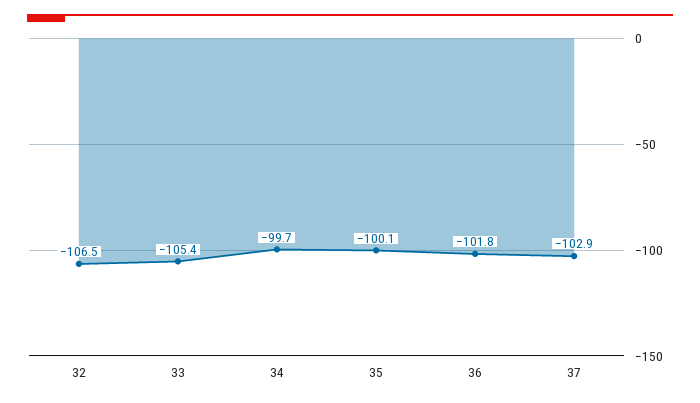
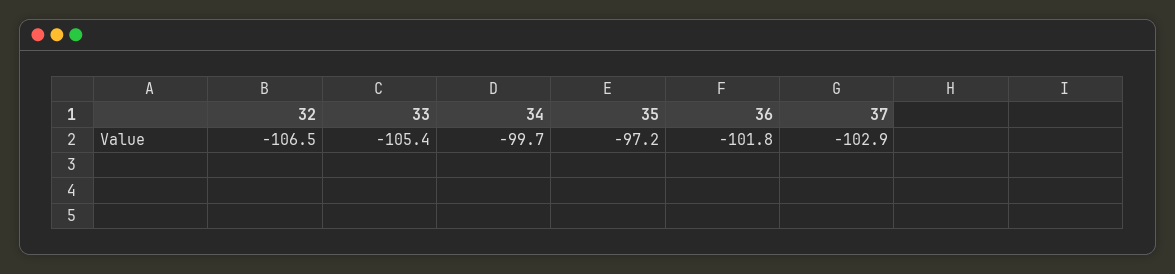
  {
    "32": -106.5,
    "33": -105.4,
    "34": -99.7,
-   "35": -100.1,
+   "35": -97.2,
    "36": -101.8,
    "37": -102.9
  }

